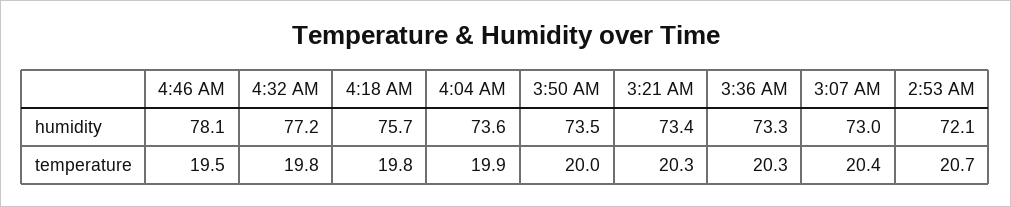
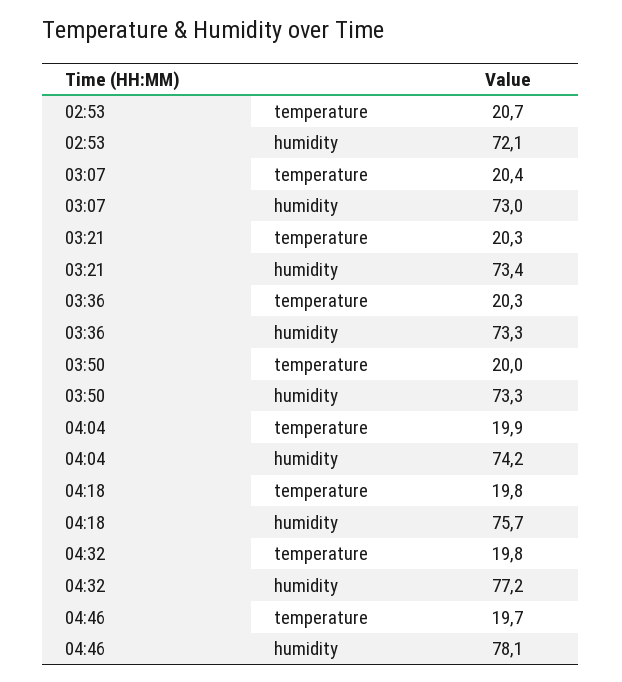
  {
    "4:46 AM": {
      "humidity": 78.1,
-     "temperature": 19.5
+     "temperature": 19.7
    },
    "4:32 AM": {
      "humidity": 77.2,
      "temperature": 19.8
    },
    "4:18 AM": {
      "humidity": 75.7,
      "temperature": 19.8
    },
    "4:04 AM": {
-     "humidity": 73.6,
+     "humidity": 74.2,
      "temperature": 19.9
    },
    "3:50 AM": {
-     "humidity": 73.5,
+     "humidity": 73.3,
      "temperature": 20
    },
    "3:21 AM": {
      "humidity": 73.4,
      "temperature": 20.3
    },
    "3:36 AM": {
      "humidity": 73.3,
      "temperature": 20.3
    },
    "3:07 AM": {
      "humidity": 73,
      "temperature": 20.4
    },
    "2:53 AM": {
      "humidity": 72.1,
      "temperature": 20.7
    }
  }

